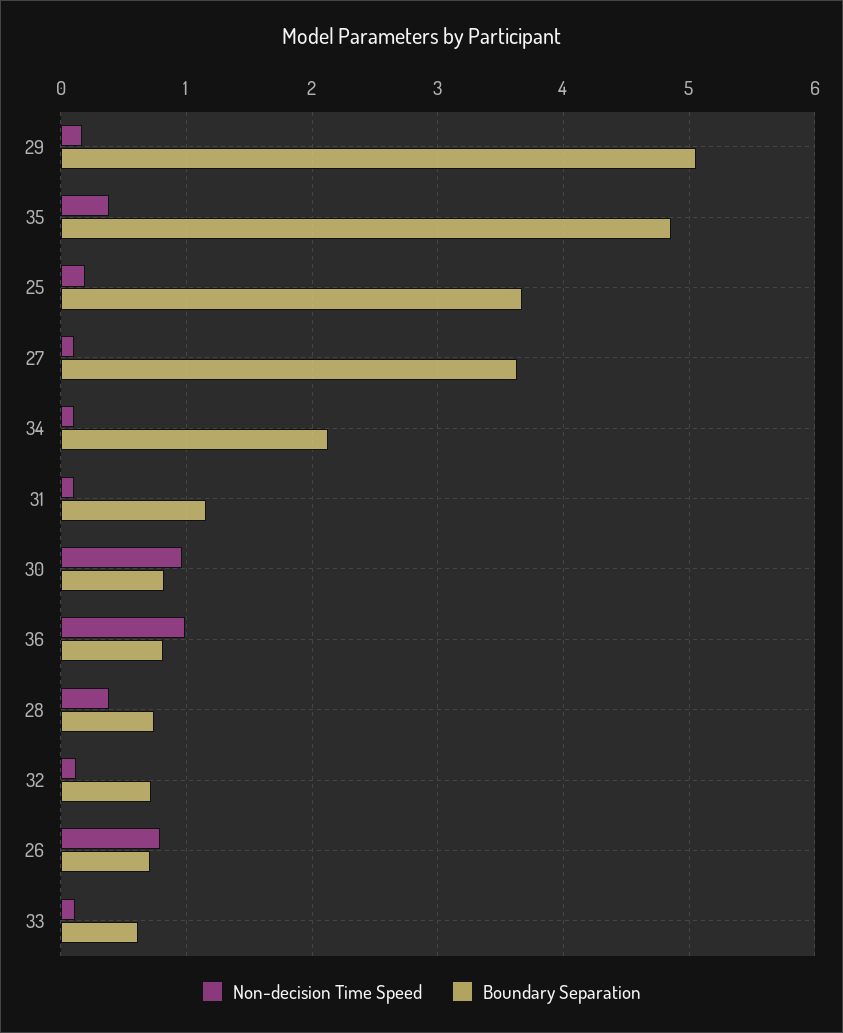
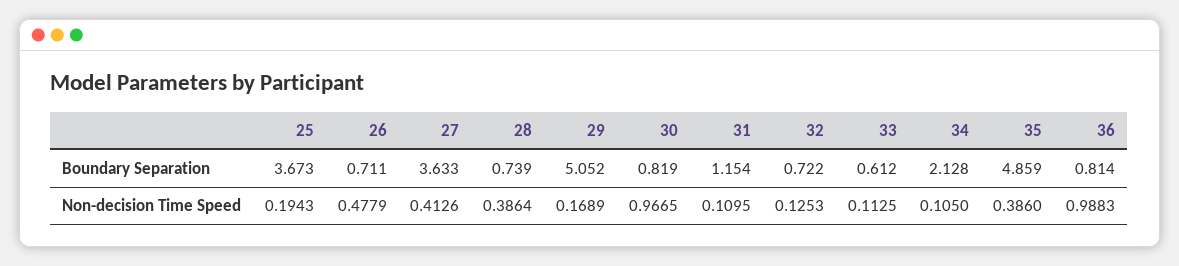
  {
    "Non-decision Time Speed": {
      "29": 0.1689,
      "35": 0.386,
      "25": 0.1943,
-     "27": 0.1,
+     "27": 0.4126,
      "34": 0.105,
      "31": 0.1095,
      "30": 0.9665,
      "36": 0.9883,
      "28": 0.3864,
      "32": 0.1253,
-     "26": 0.8,
+     "26": 0.4779,
      "33": 0.1125
    },
    "Boundary Separation": {
      "29": 5.052,
      "35": 4.859,
      "25": 3.673,
      "27": 3.633,
      "34": 2.128,
      "31": 1.154,
      "30": 0.819,
      "36": 0.814,
      "28": 0.739,
      "32": 0.722,
      "26": 0.711,
      "33": 0.612
    }
  }

